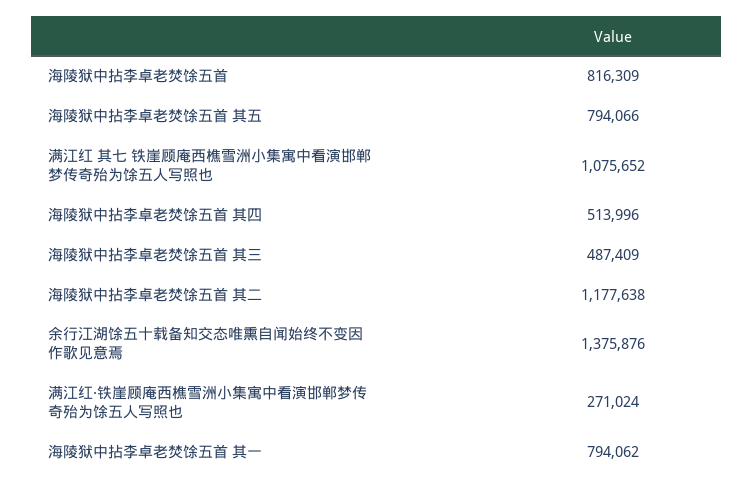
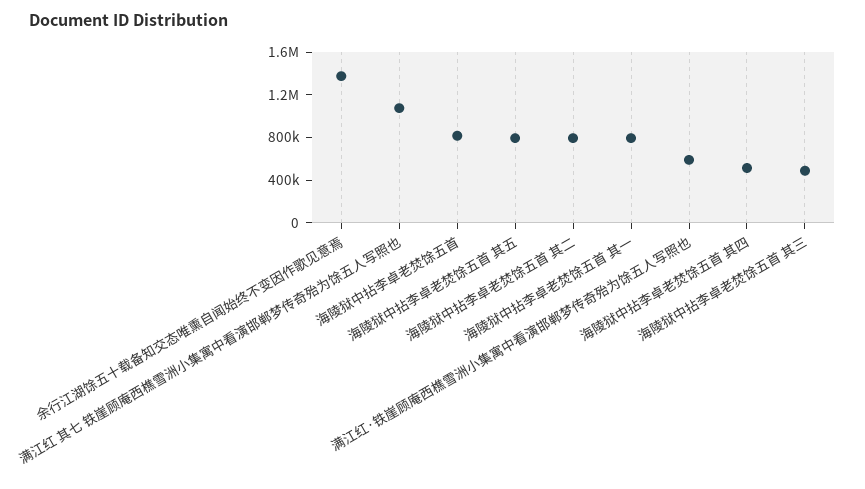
  {
    "海陵狱中拈李卓老焚馀五首": 816309,
    "海陵狱中拈李卓老焚馀五首 其五": 794066,
    "满江红 其七 铁崖顾庵西樵雪洲小集寓中看演邯郸梦传奇殆为馀五人写照也": 1075652,
    "海陵狱中拈李卓老焚馀五首 其四": 513996,
    "海陵狱中拈李卓老焚馀五首 其三": 487409,
-   "海陵狱中拈李卓老焚馀五首 其二": 1177638,
+   "海陵狱中拈李卓老焚馀五首 其二": 800000,
    "余行江湖馀五十载备知交态唯熏自闻始终不变因作歌见意焉": 1375876,
-   "满江红·铁崖顾庵西樵雪洲小集寓中看演邯郸梦传奇殆为馀五人写照也": 271024,
+   "满江红·铁崖顾庵西樵雪洲小集寓中看演邯郸梦传奇殆为馀五人写照也": 600000,
    "海陵狱中拈李卓老焚馀五首 其一": 794062
  }

